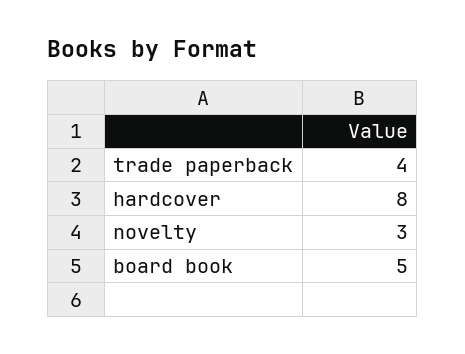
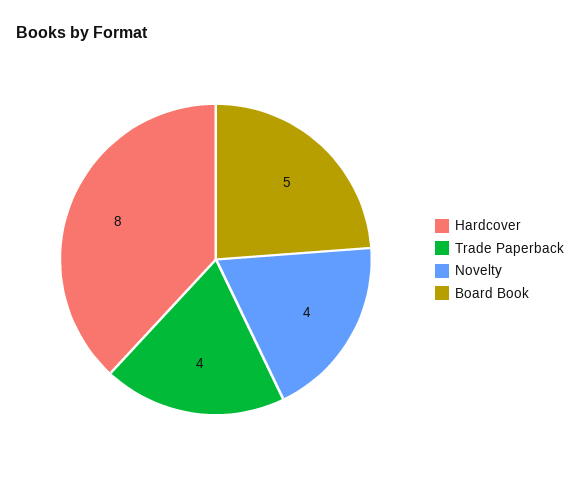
  {
    "trade paperback": 4,
    "hardcover": 8,
-   "novelty": 3,
+   "novelty": 4,
    "board book": 5
  }

